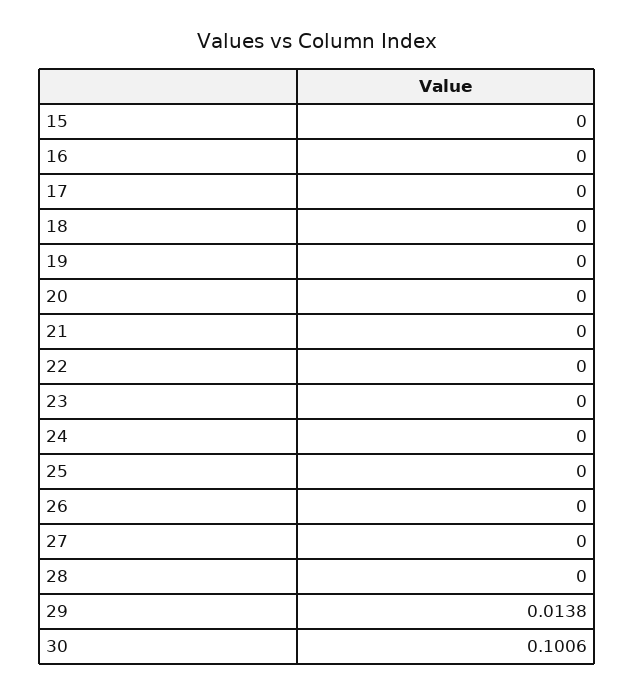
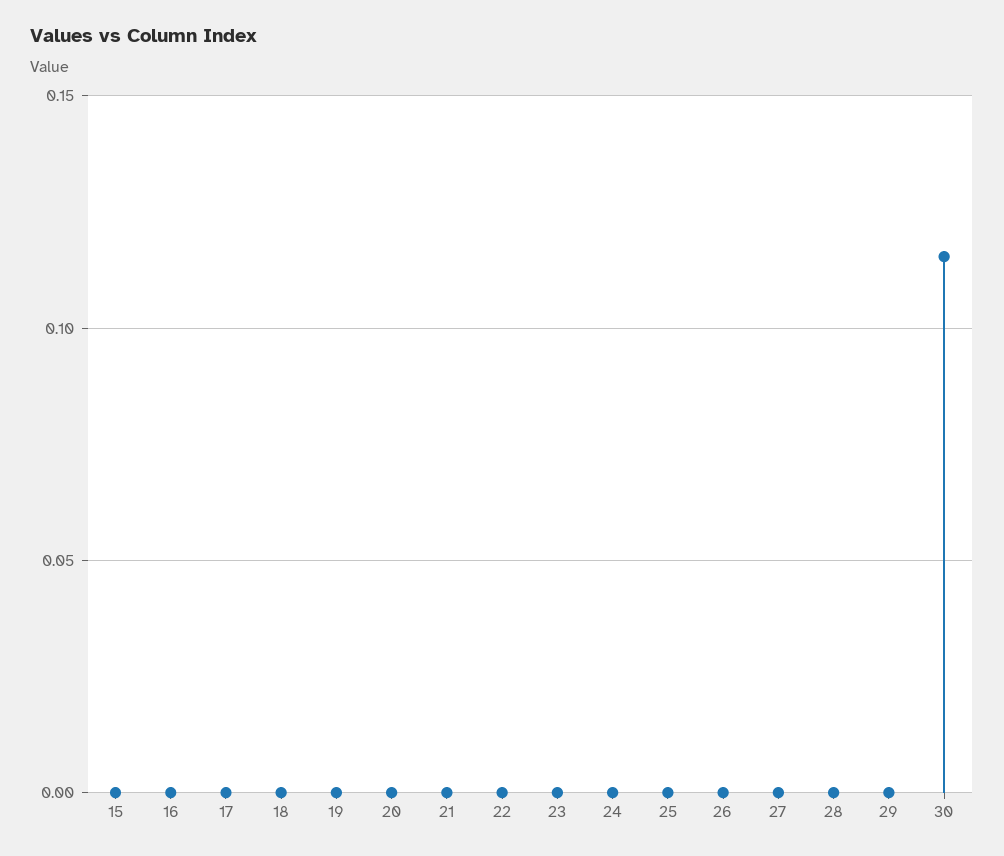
  {
    "15": 0,
    "16": 0,
    "17": 0,
    "18": 0,
    "19": 0,
    "20": 0,
    "21": 0,
    "22": 0,
    "23": 0,
    "24": 0,
    "25": 0,
    "26": 0,
    "27": 0,
    "28": 0,
-   "29": 0.0138,
+   "29": 0,
-   "30": 0.1006
+   "30": 0.115
  }

